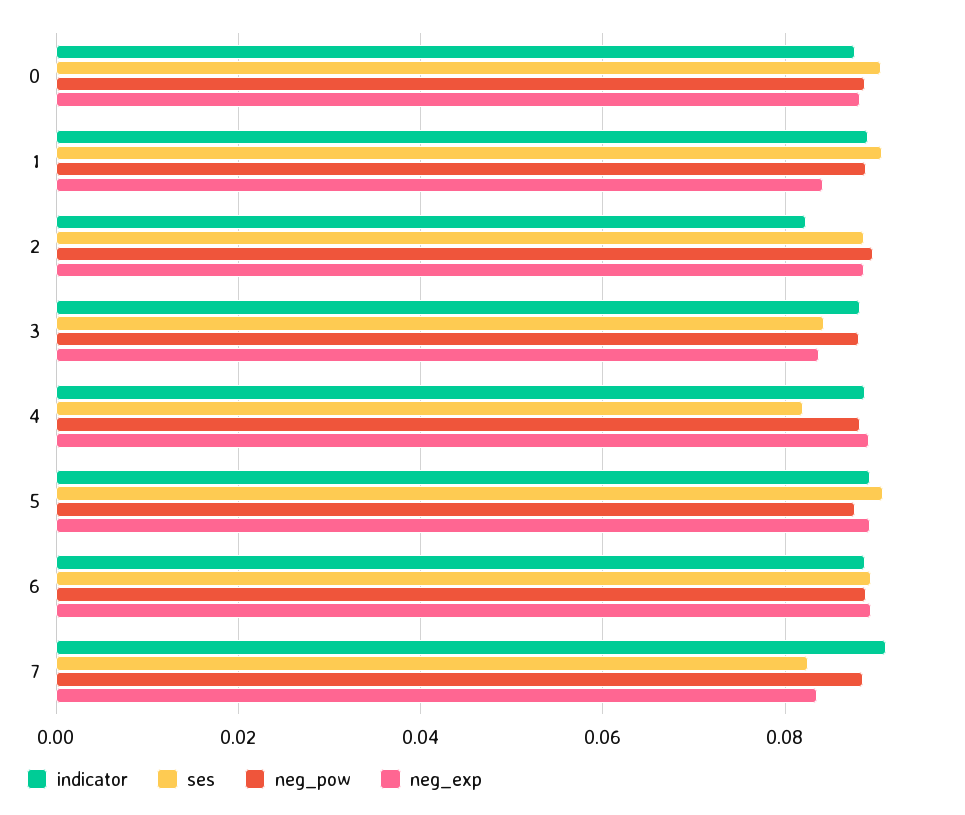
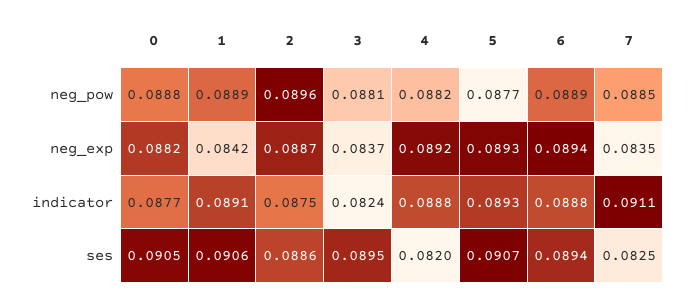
  {
    "indicator": {
      "0": 0.0877,
      "1": 0.0891,
-     "2": 0.082,
+     "2": 0.0875,
-     "3": 0.088,
+     "3": 0.0824,
      "4": 0.0888,
      "5": 0.0893,
      "6": 0.0888,
      "7": 0.0911
    },
    "ses": {
      "0": 0.0905,
      "1": 0.0906,
      "2": 0.0886,
-     "3": 0.084,
+     "3": 0.0895,
      "4": 0.082,
      "5": 0.0907,
      "6": 0.0894,
      "7": 0.0825
    },
    "neg_pow": {
      "0": 0.0888,
      "1": 0.0889,
      "2": 0.0896,
      "3": 0.0881,
      "4": 0.0882,
      "5": 0.0877,
      "6": 0.0889,
      "7": 0.0885
    },
    "neg_exp": {
      "0": 0.0882,
      "1": 0.0842,
      "2": 0.0887,
      "3": 0.0837,
      "4": 0.0892,
      "5": 0.0893,
      "6": 0.0894,
      "7": 0.0835
    }
  }

